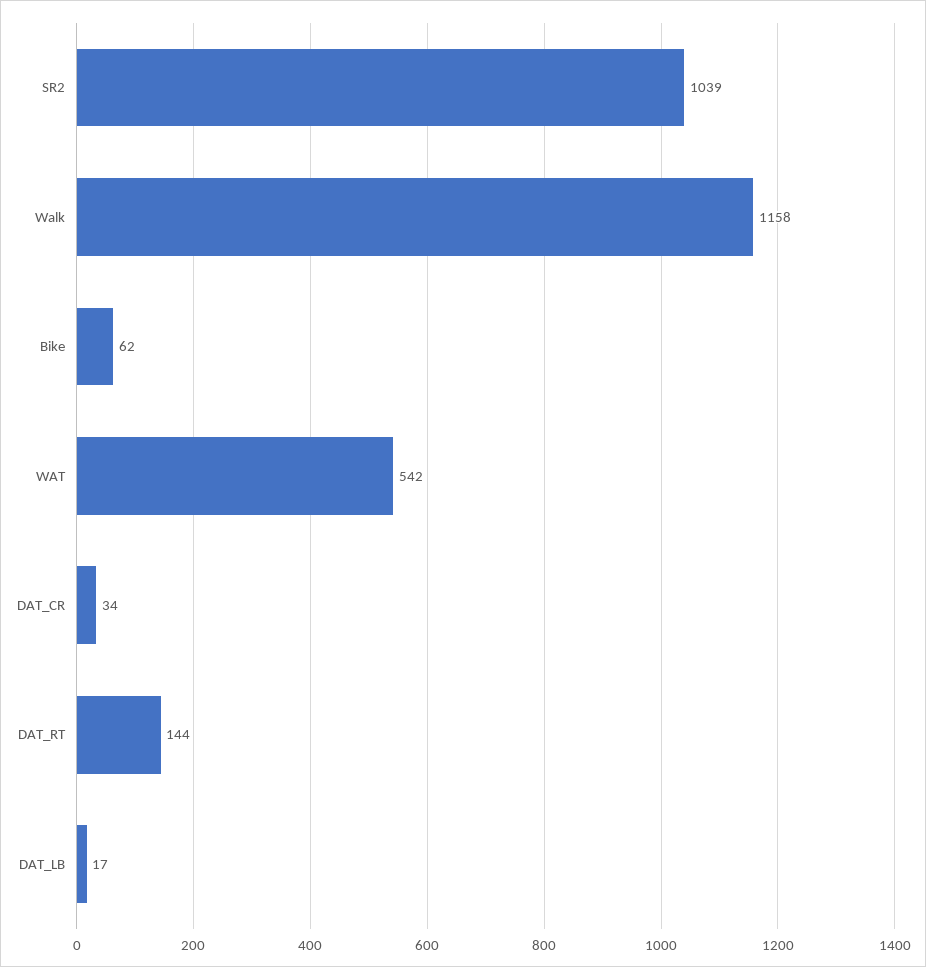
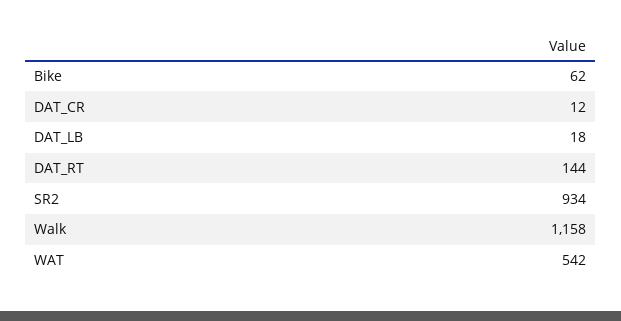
  {
-   "SR2": 1039,
+   "SR2": 934,
    "Walk": 1158,
    "Bike": 62,
    "WAT": 542,
-   "DAT_CR": 34,
+   "DAT_CR": 12,
    "DAT_RT": 144,
-   "DAT_LB": 17
+   "DAT_LB": 18
  }

